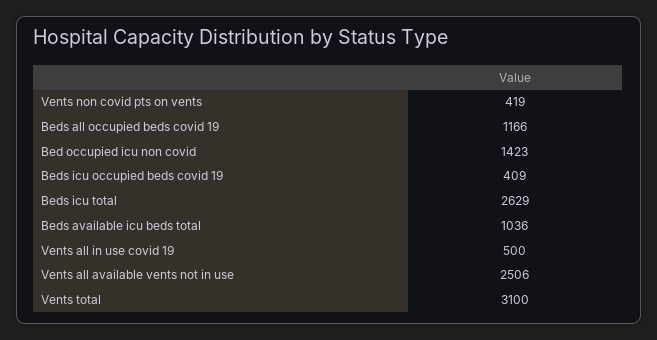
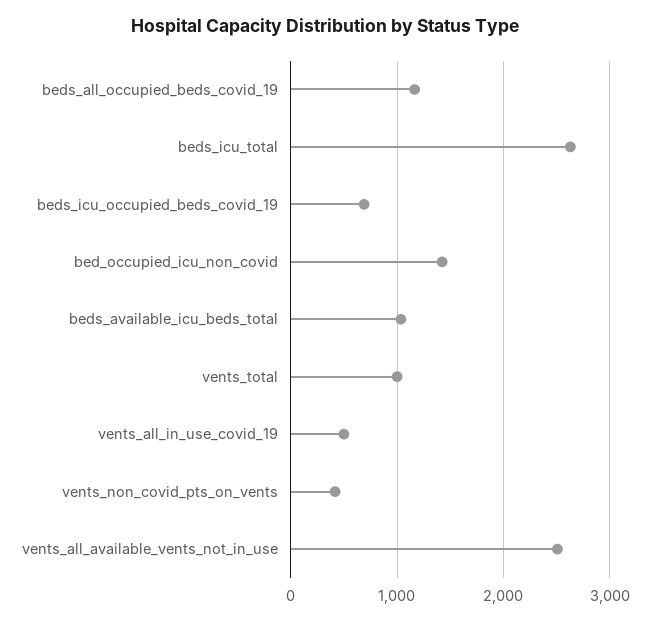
  {
    "Vents non covid pts on vents": 419,
    "Beds all occupied beds covid 19": 1166,
    "Bed occupied icu non covid": 1423,
-   "Beds icu occupied beds covid 19": 409,
+   "Beds icu occupied beds covid 19": 700,
    "Beds icu total": 2629,
    "Beds available icu beds total": 1036,
    "Vents all in use covid 19": 500,
    "Vents all available vents not in use": 2506,
-   "Vents total": 3100
+   "Vents total": 1000
  }

